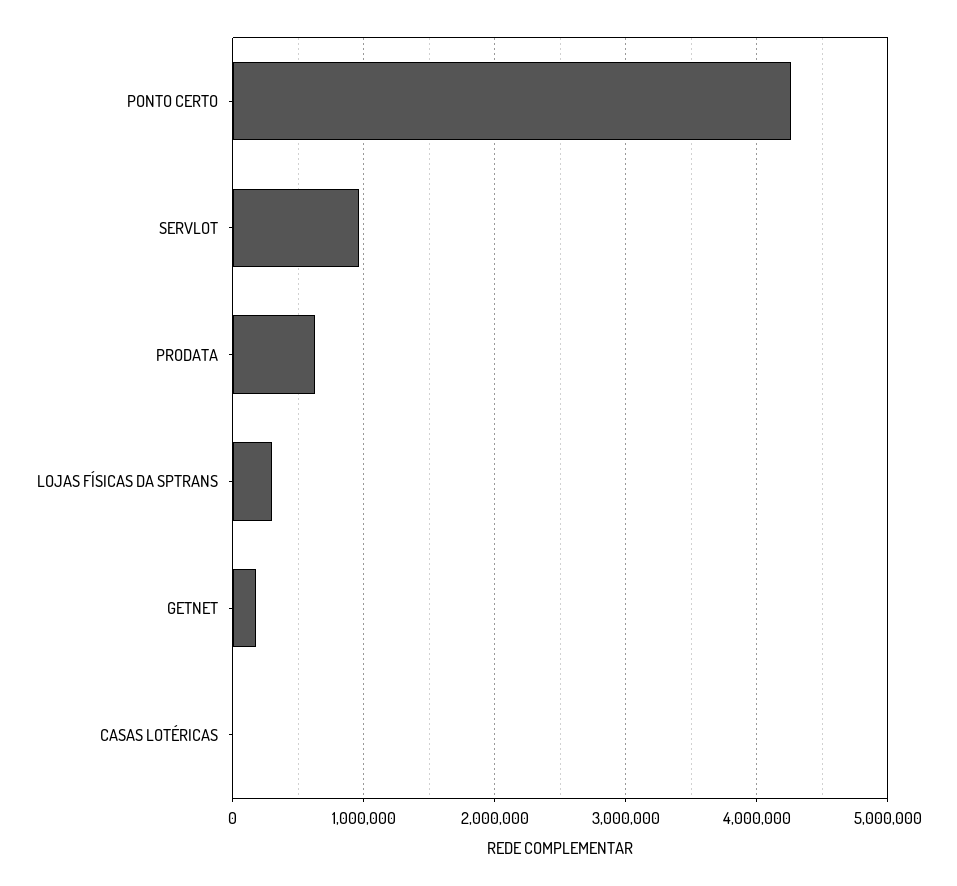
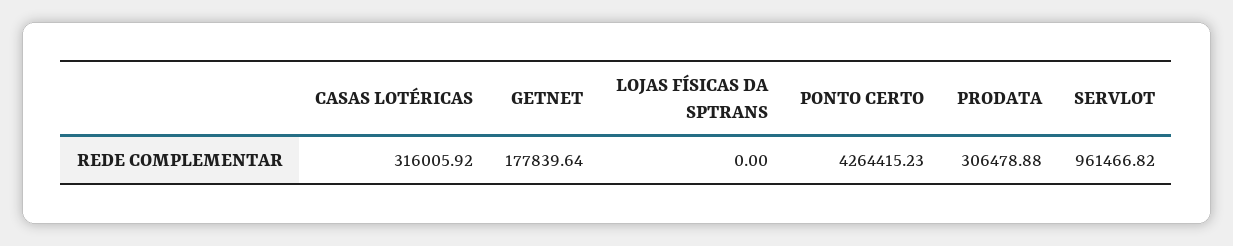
  {
    "PONTO CERTO": 4264415.23,
    "SERVLOT": 961466.82,
-   "PRODATA": 600000,
+   "PRODATA": 306478.88,
-   "LOJAS FÍSICAS DA SPTRANS": 300000,
+   "LOJAS FÍSICAS DA SPTRANS": 0,
    "GETNET": 177839.64,
-   "CASAS LOTÉRICAS": 0
+   "CASAS LOTÉRICAS": 316005.92
  }

